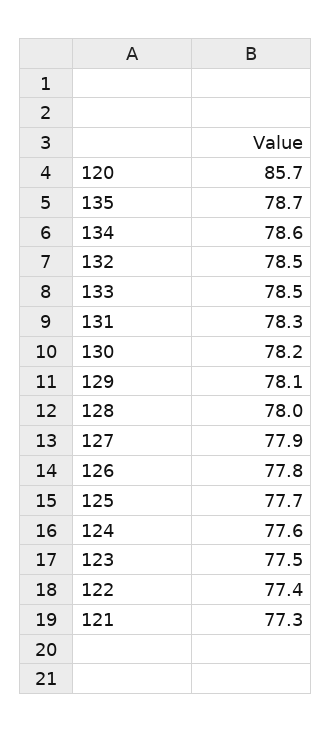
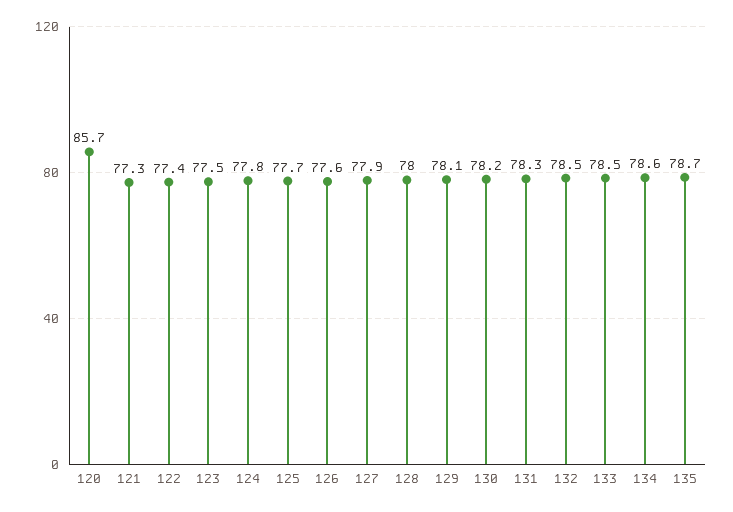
  {
    "120": 85.7,
    "135": 78.7,
    "134": 78.6,
    "132": 78.5,
    "133": 78.5,
    "131": 78.3,
    "130": 78.2,
    "129": 78.1,
    "128": 78,
    "127": 77.9,
-   "126": 77.8,
+   "126": 77.6,
    "125": 77.7,
-   "124": 77.6,
+   "124": 77.8,
    "123": 77.5,
    "122": 77.4,
    "121": 77.3
  }

